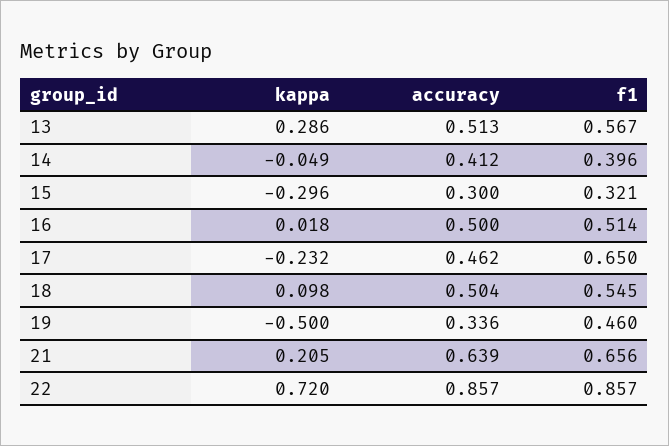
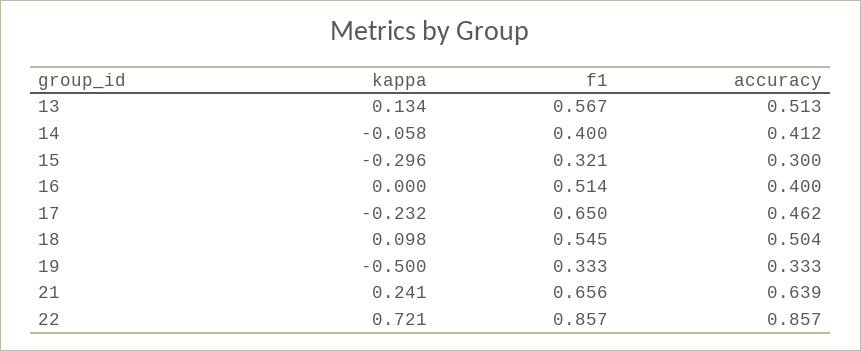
  {
    "kappa": {
-     "13": 0.286,
+     "13": 0.134,
-     "14": -0.049,
+     "14": -0.058,
      "15": -0.296,
-     "16": 0.018,
+     "16": 0,
      "17": -0.232,
      "18": 0.098,
      "19": -0.5,
-     "21": 0.205,
+     "21": 0.241,
-     "22": 0.72
+     "22": 0.721
    },
    "accuracy": {
      "13": 0.513,
      "14": 0.412,
      "15": 0.3,
-     "16": 0.5,
+     "16": 0.4,
      "17": 0.462,
      "18": 0.504,
-     "19": 0.336,
+     "19": 0.333,
      "21": 0.639,
      "22": 0.857
    },
    "f1": {
      "13": 0.567,
-     "14": 0.396,
+     "14": 0.4,
      "15": 0.321,
      "16": 0.514,
      "17": 0.65,
      "18": 0.545,
-     "19": 0.46,
+     "19": 0.333,
      "21": 0.656,
      "22": 0.857
    }
  }

